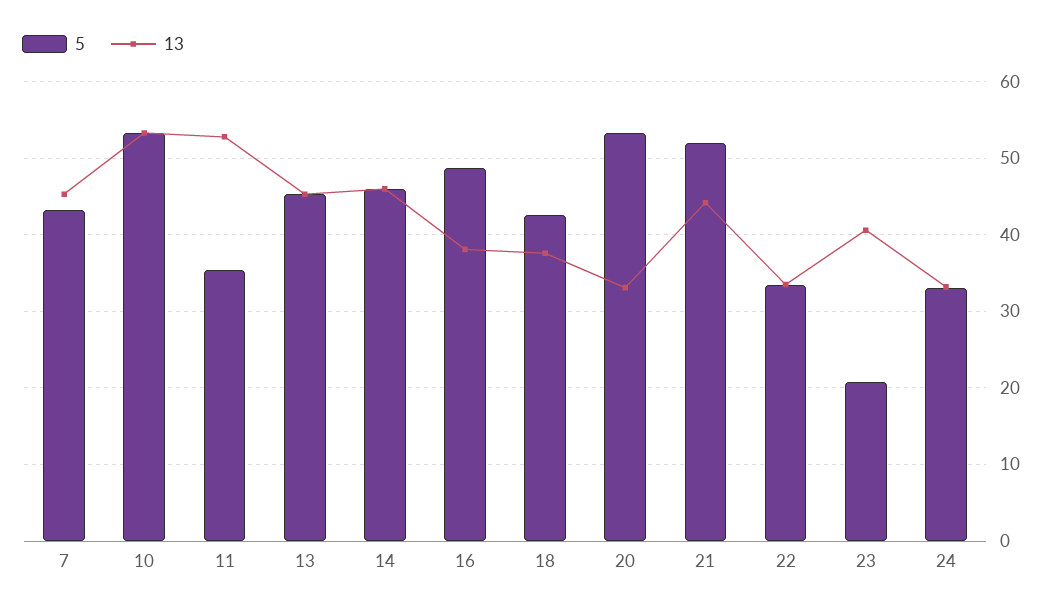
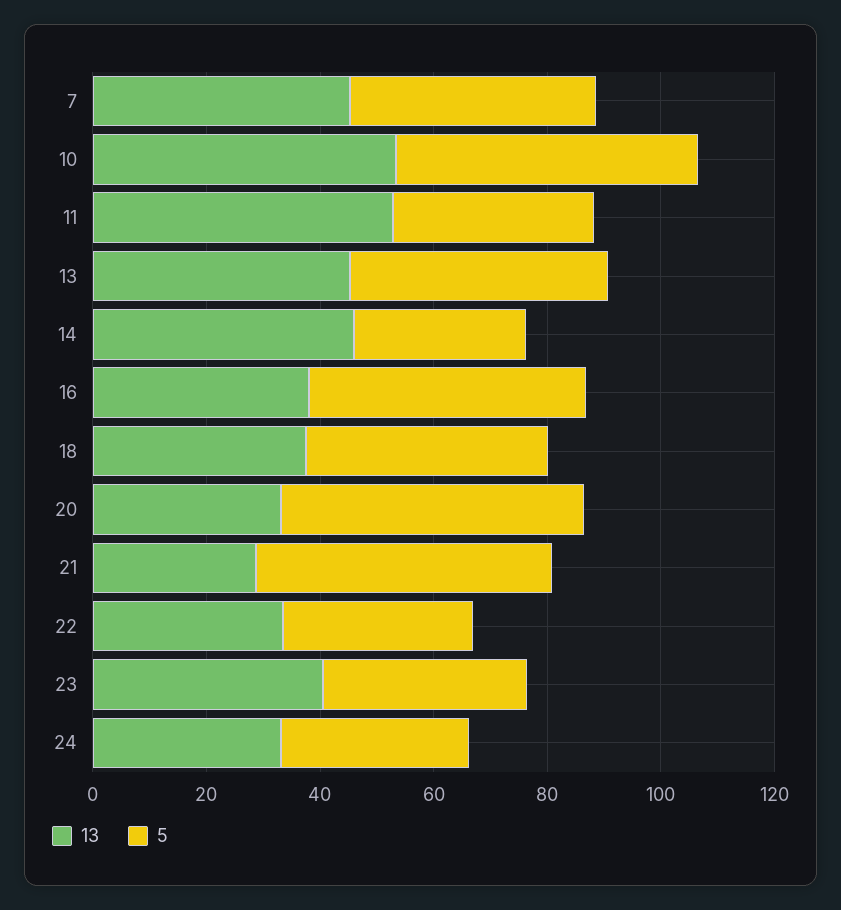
  {
    "5": {
      "7": 43,
      "10": 53,
      "11": 35,
      "13": 45,
-     "14": 46,
+     "14": 30,
      "16": 49,
      "18": 43,
      "20": 53,
      "21": 52,
      "22": 34,
-     "23": 21,
+     "23": 35,
      "24": 33
    },
    "13": {
      "7": 45,
      "10": 53,
      "11": 53,
      "13": 45,
      "14": 46,
      "16": 38,
      "18": 38,
      "20": 33,
-     "21": 44,
+     "21": 30,
      "22": 34,
      "23": 41,
      "24": 33
    }
  }

